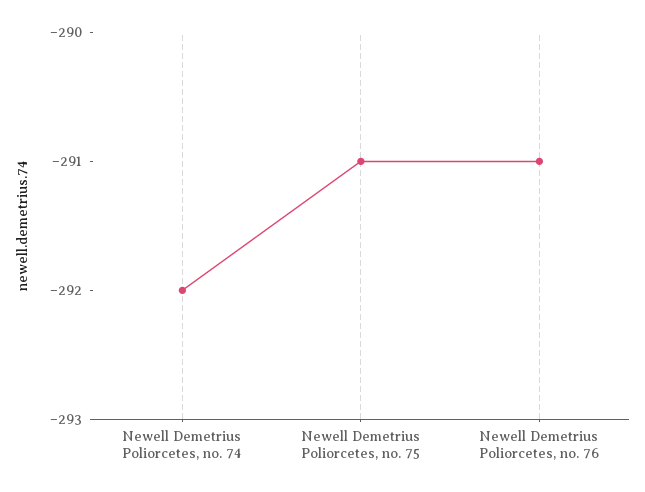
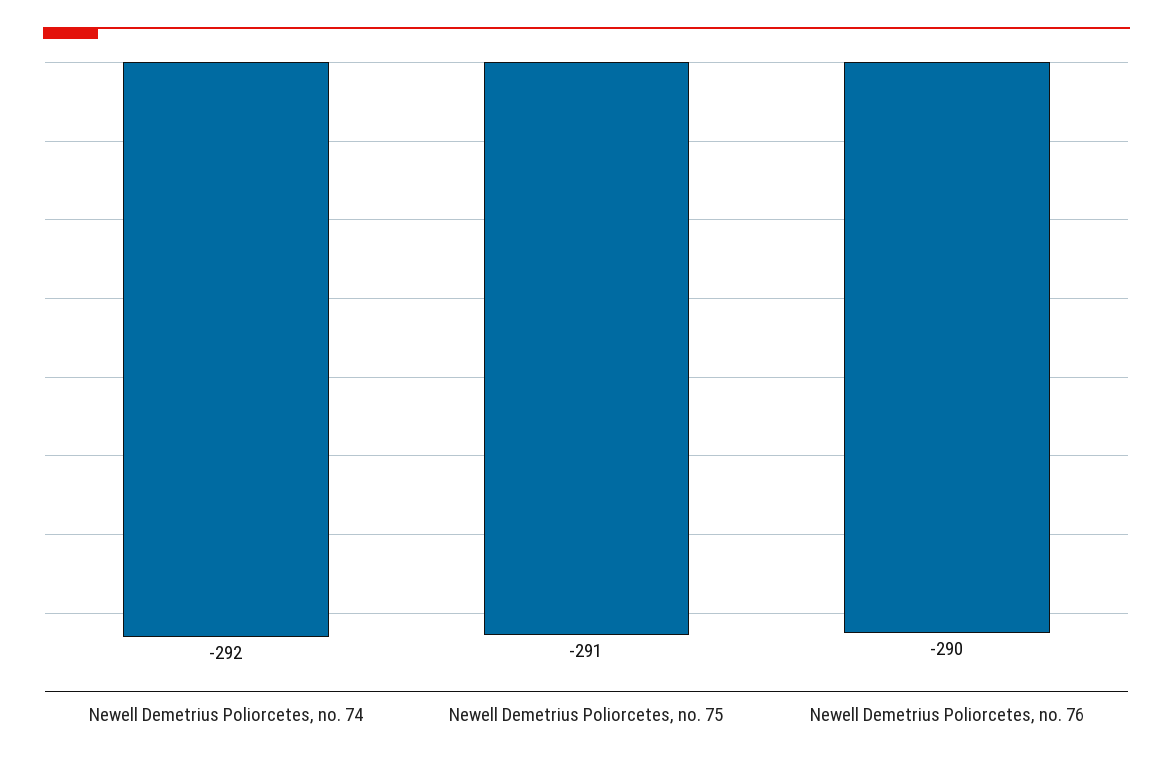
  {
    "Newell Demetrius Poliorcetes, no. 74": -292,
    "Newell Demetrius Poliorcetes, no. 75": -291,
-   "Newell Demetrius Poliorcetes, no. 76": -291
+   "Newell Demetrius Poliorcetes, no. 76": -290
  }

